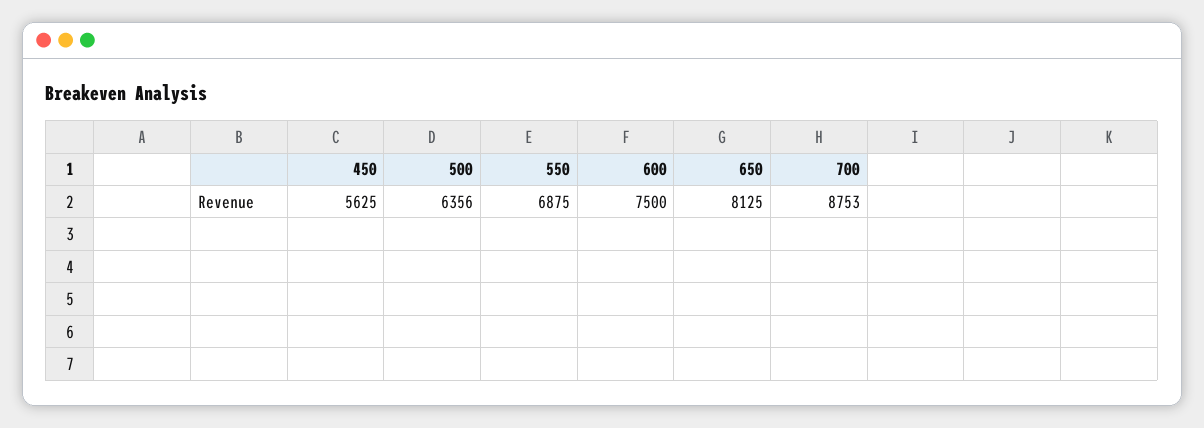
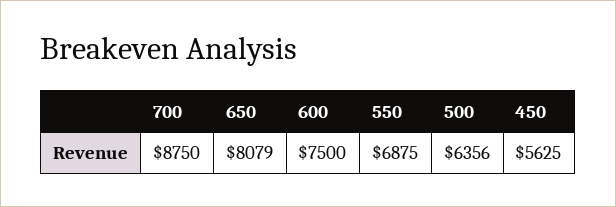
  {
    "450": 5625,
    "500": 6356,
    "550": 6875,
    "600": 7500,
-   "650": 8125,
+   "650": 8079,
-   "700": 8753
+   "700": 8750
  }

